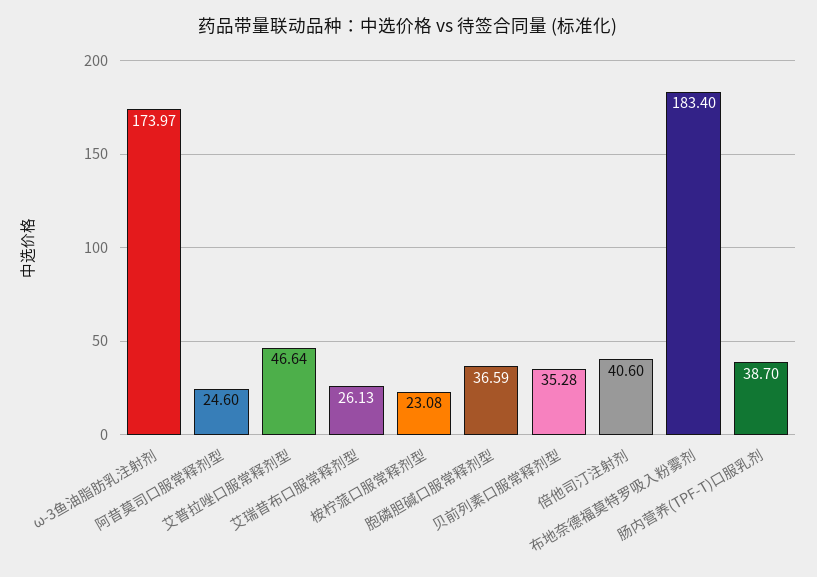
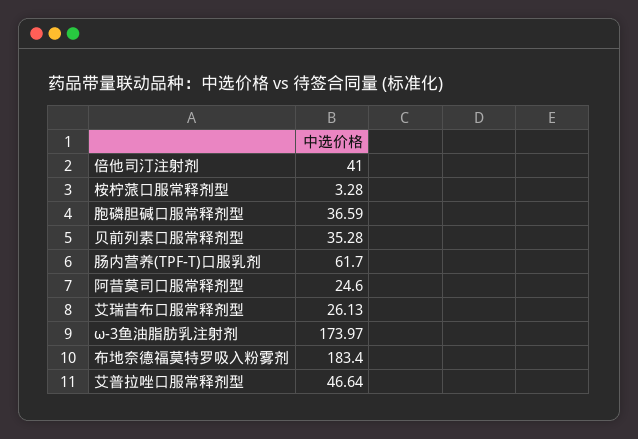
  {
    "ω-3鱼油脂肪乳注射剂": 173.97,
    "阿昔莫司口服常释剂型": 24.6,
    "艾普拉唑口服常释剂型": 46.64,
    "艾瑞昔布口服常释剂型": 26.13,
-   "桉柠蒎口服常释剂型": 23.08,
+   "桉柠蒎口服常释剂型": 3.28,
    "胞磷胆碱口服常释剂型": 36.59,
    "贝前列素口服常释剂型": 35.28,
-   "倍他司汀注射剂": 40.6,
+   "倍他司汀注射剂": 41,
    "布地奈德福莫特罗吸入粉雾剂": 183.4,
-   "肠内营养(TPF-T)口服乳剂": 38.7
+   "肠内营养(TPF-T)口服乳剂": 61.7
  }

